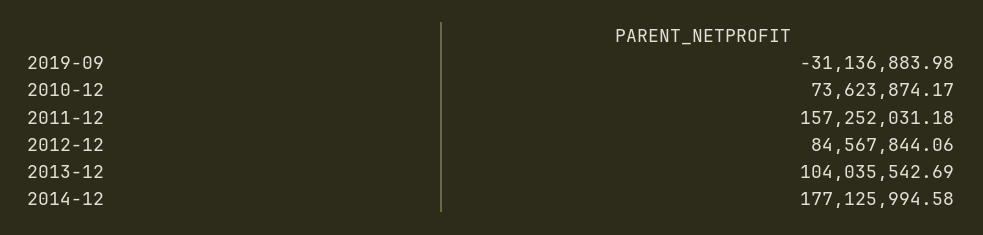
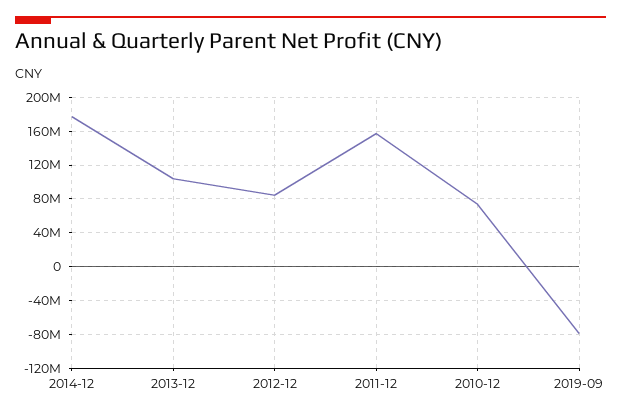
  {
-   "2019-09": -31136883.98,
+   "2019-09": -80000000,
    "2010-12": 73623874.17,
    "2011-12": 157252031.18,
    "2012-12": 84567844.06,
    "2013-12": 104035542.69,
    "2014-12": 177125994.58
  }

